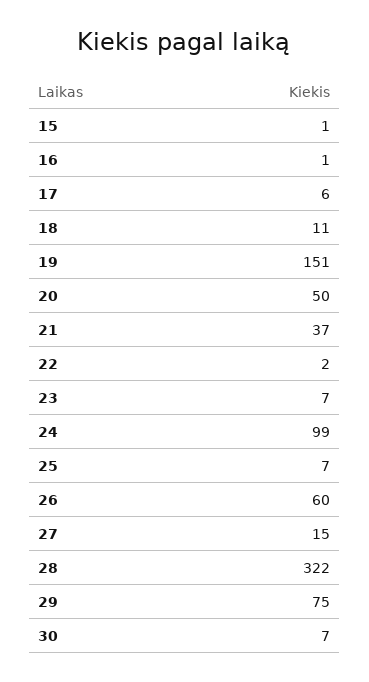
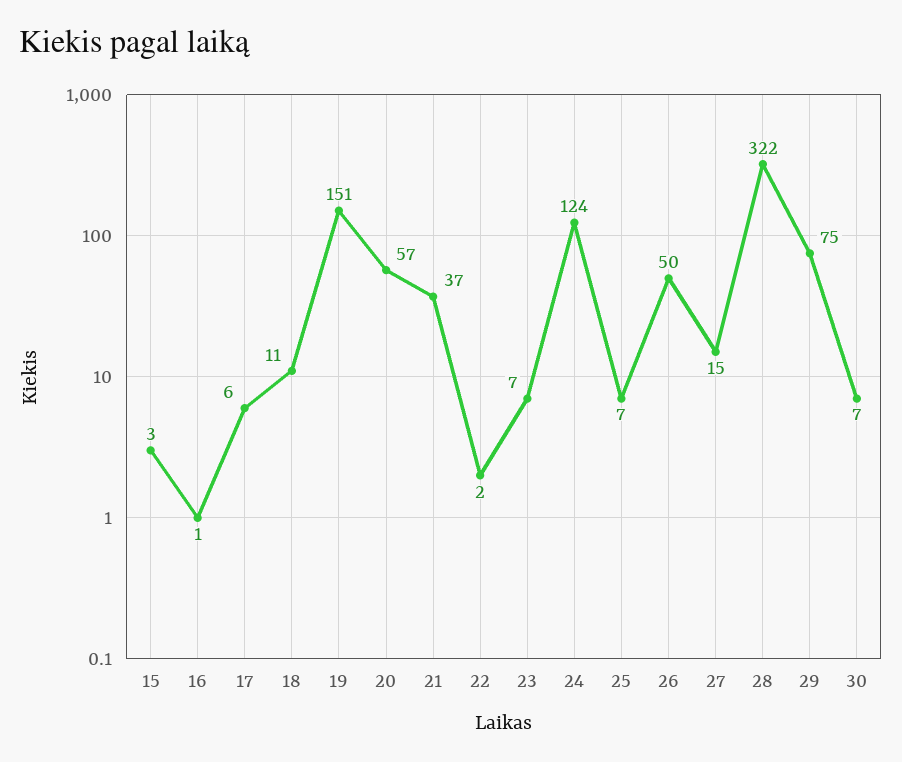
  {
-   "15": 1,
+   "15": 3,
    "16": 1,
    "17": 6,
    "18": 11,
    "19": 151,
-   "20": 50,
+   "20": 57,
    "21": 37,
    "22": 2,
    "23": 7,
-   "24": 99,
+   "24": 124,
    "25": 7,
-   "26": 60,
+   "26": 50,
    "27": 15,
    "28": 322,
    "29": 75,
    "30": 7
  }

